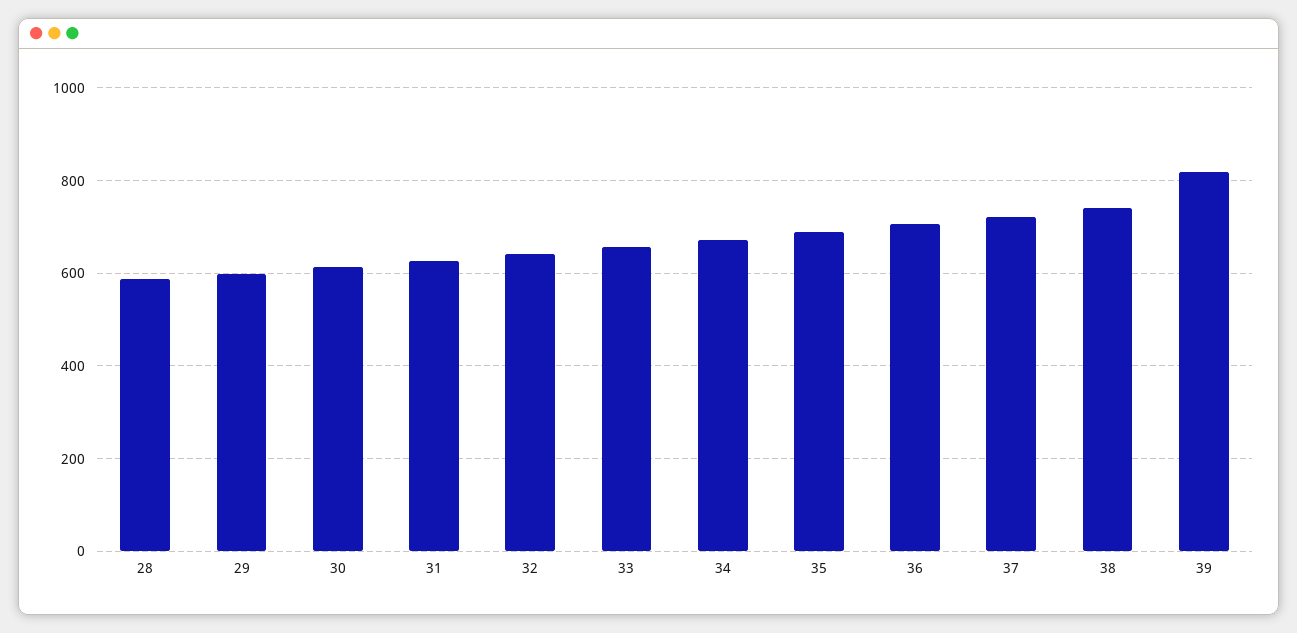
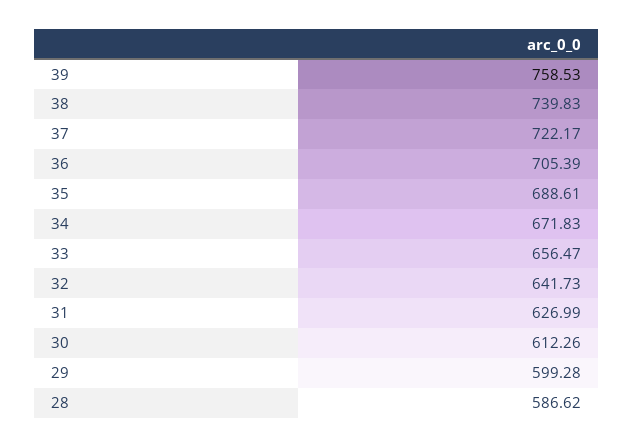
  {
    "28": 586.62,
    "29": 599.28,
    "30": 612.26,
    "31": 626.99,
    "32": 641.73,
    "33": 656.47,
    "34": 671.83,
    "35": 688.61,
    "36": 705.39,
    "37": 722.17,
    "38": 739.83,
-   "39": 820
+   "39": 758.53
  }

